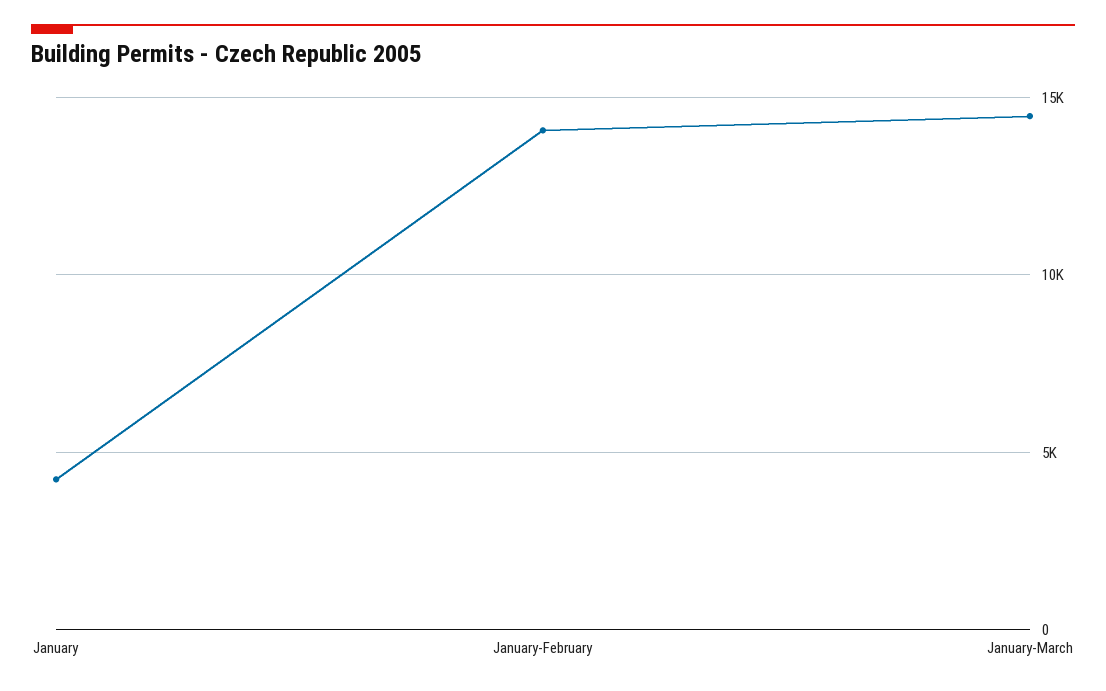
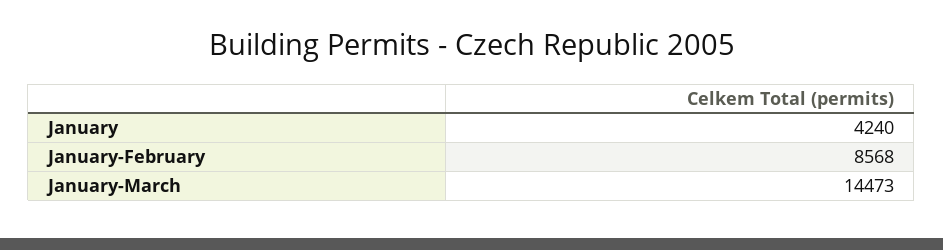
  {
    "January": 4240,
-   "January-February": 14000,
+   "January-February": 8568,
    "January-March": 14473
  }

